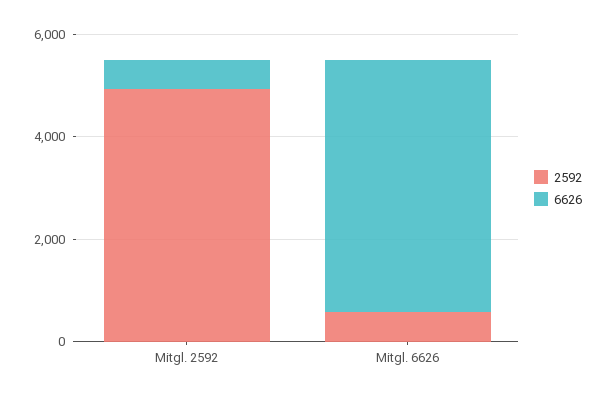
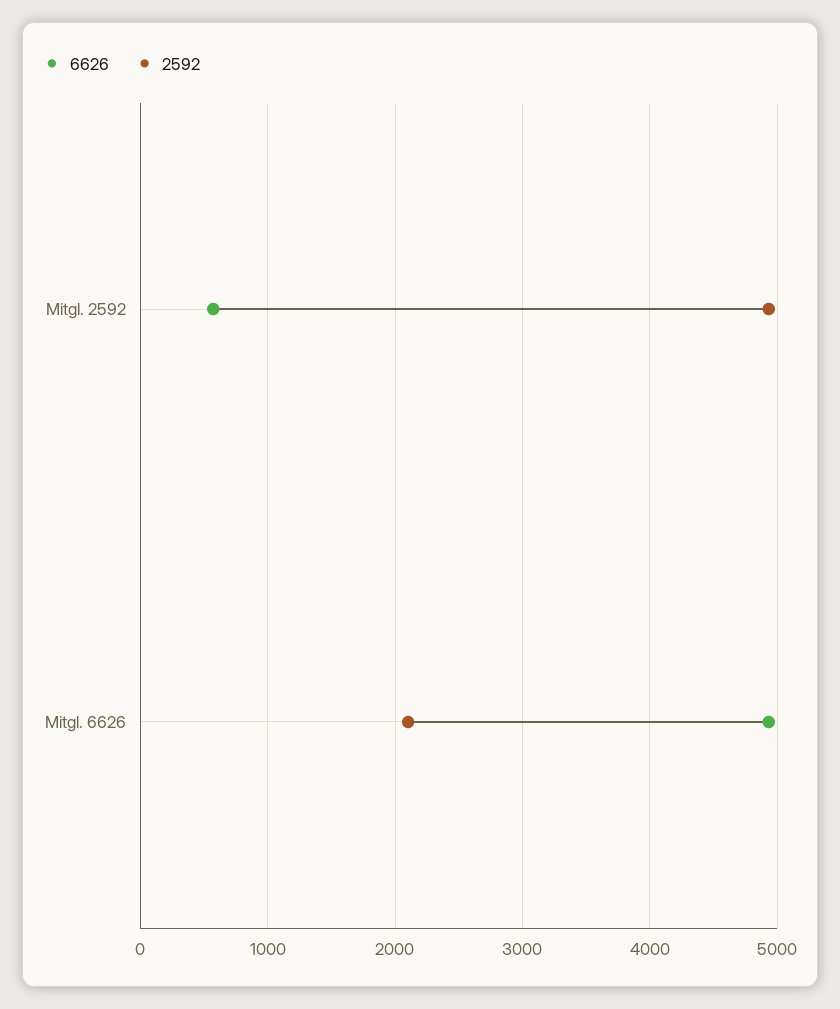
  {
    "2592": {
      "Mitgl. 2592": 4900,
-     "Mitgl. 6626": 500
+     "Mitgl. 6626": 2100
    },
    "6626": {
      "Mitgl. 2592": 600,
      "Mitgl. 6626": 4900
    }
  }

